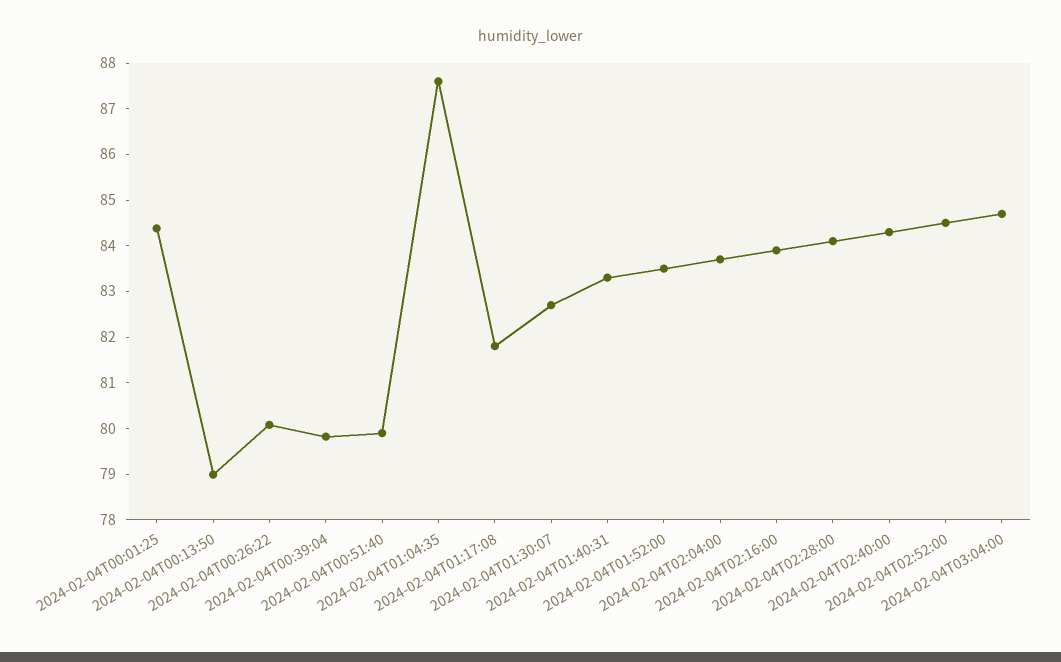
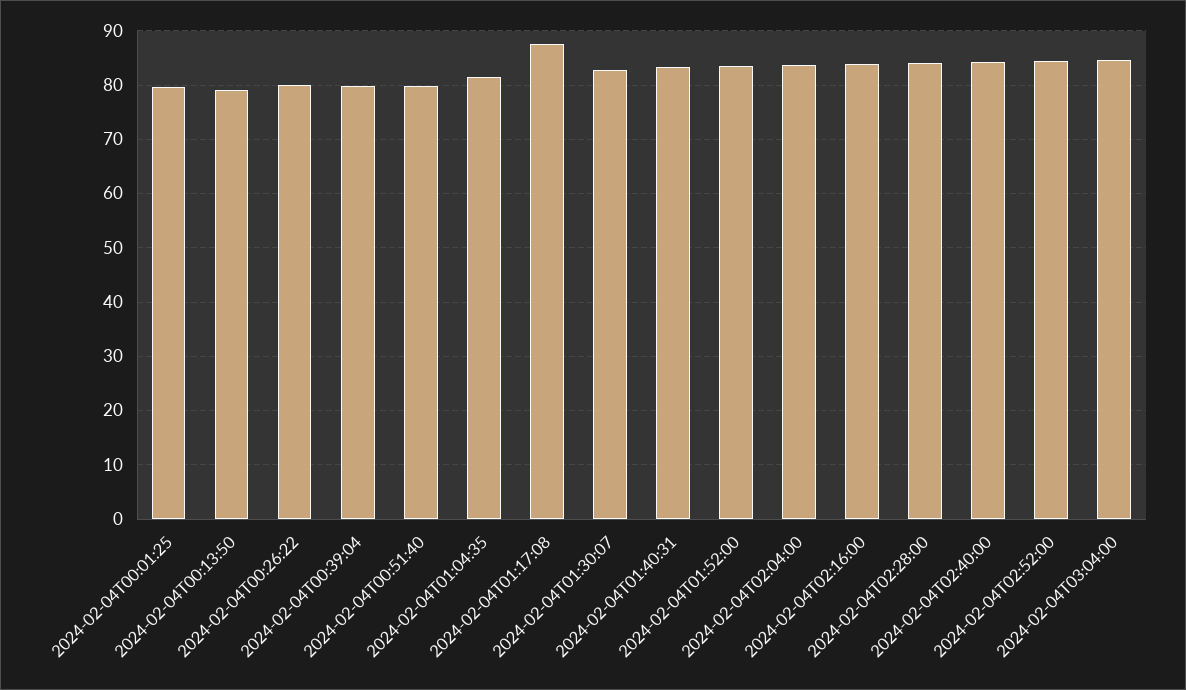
  {
-   "2024-02-04T00:01:25": 84.4,
+   "2024-02-04T00:01:25": 80,
    "2024-02-04T00:13:50": 79,
    "2024-02-04T00:26:22": 80,
    "2024-02-04T00:39:04": 79.8,
    "2024-02-04T00:51:40": 80,
-   "2024-02-04T01:04:35": 87.6,
+   "2024-02-04T01:04:35": 82,
-   "2024-02-04T01:17:08": 81.8,
+   "2024-02-04T01:17:08": 88,
    "2024-02-04T01:30:07": 82.8,
    "2024-02-04T01:40:31": 83.4,
    "2024-02-04T01:52:00": 83.6,
    "2024-02-04T02:04:00": 83.8,
    "2024-02-04T02:16:00": 84,
    "2024-02-04T02:28:00": 84.2,
    "2024-02-04T02:40:00": 84.4,
    "2024-02-04T02:52:00": 84.6,
    "2024-02-04T03:04:00": 84.8
  }

